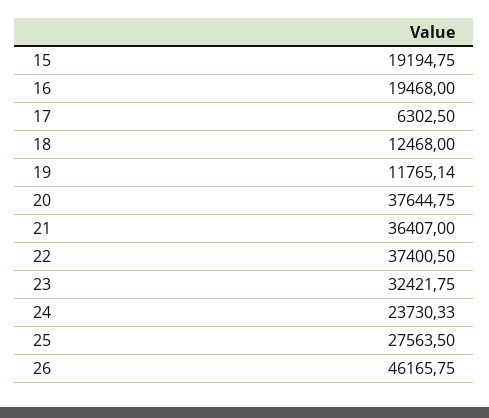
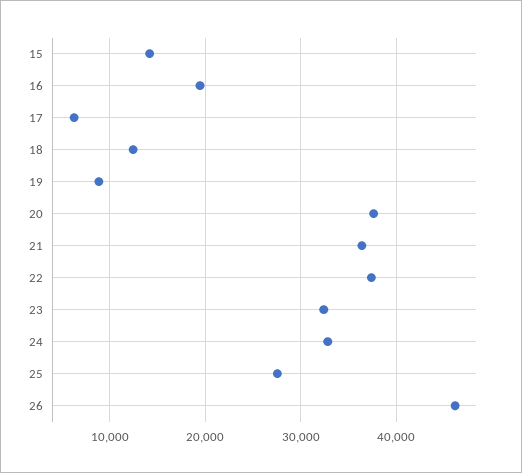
  {
-   "15": 19194.75,
+   "15": 14000,
    "16": 19468,
    "17": 6302.5,
    "18": 12468,
-   "19": 11765.14,
+   "19": 9000,
    "20": 37644.75,
    "21": 36407,
    "22": 37400.5,
    "23": 32421.75,
-   "24": 23730.33,
+   "24": 33000,
    "25": 27563.5,
    "26": 46165.75
  }

